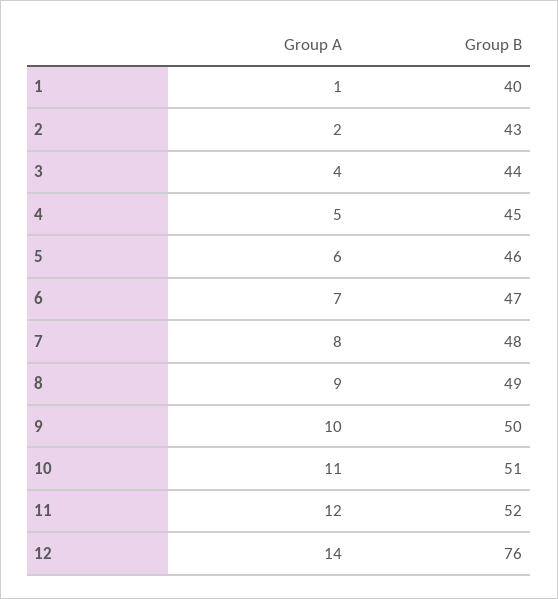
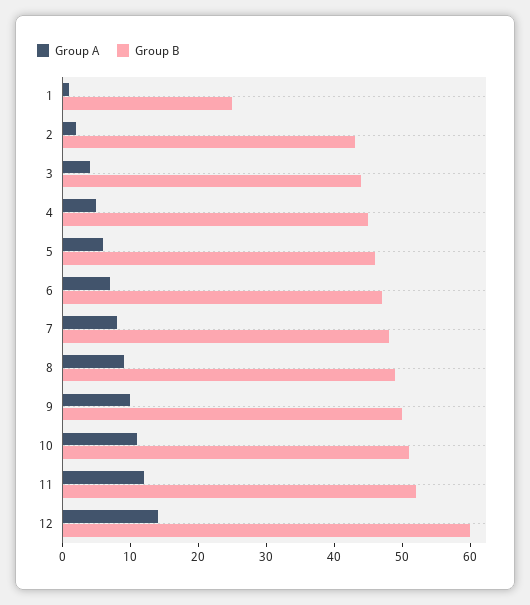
  {
    "Group A": {
      "1": 1,
      "2": 2,
      "3": 4,
      "4": 5,
      "5": 6,
      "6": 7,
      "7": 8,
      "8": 9,
      "9": 10,
      "10": 11,
      "11": 12,
      "12": 14
    },
    "Group B": {
-     "1": 40,
+     "1": 25,
      "2": 43,
      "3": 44,
      "4": 45,
      "5": 46,
      "6": 47,
      "7": 48,
      "8": 49,
      "9": 50,
      "10": 51,
      "11": 52,
-     "12": 76
+     "12": 60
    }
  }

